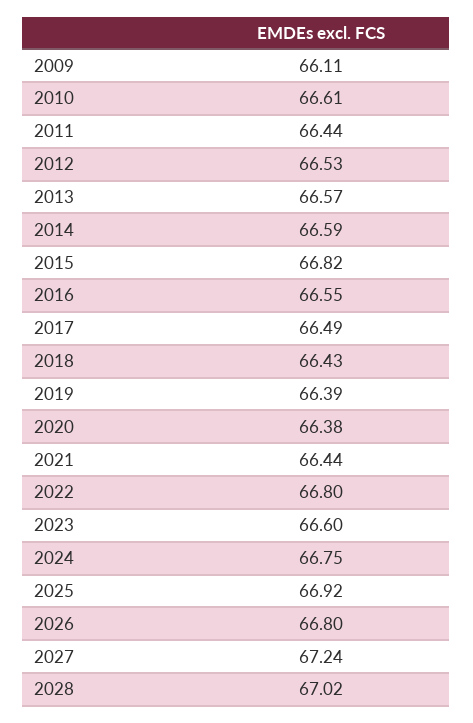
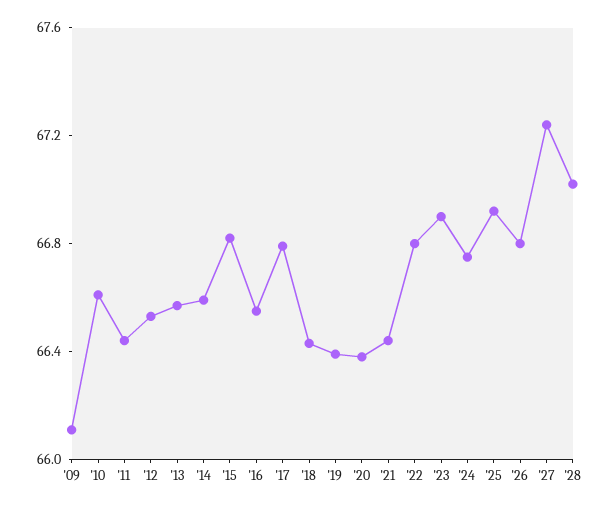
  {
    "2009": 66.11,
    "2010": 66.61,
    "2011": 66.44,
    "2012": 66.53,
    "2013": 66.57,
    "2014": 66.59,
    "2015": 66.82,
    "2016": 66.55,
-   "2017": 66.49,
+   "2017": 66.8,
    "2018": 66.43,
    "2019": 66.39,
    "2020": 66.38,
    "2021": 66.44,
    "2022": 66.8,
-   "2023": 66.6,
+   "2023": 66.9,
    "2024": 66.75,
    "2025": 66.92,
    "2026": 66.8,
    "2027": 67.24,
    "2028": 67.02
  }

